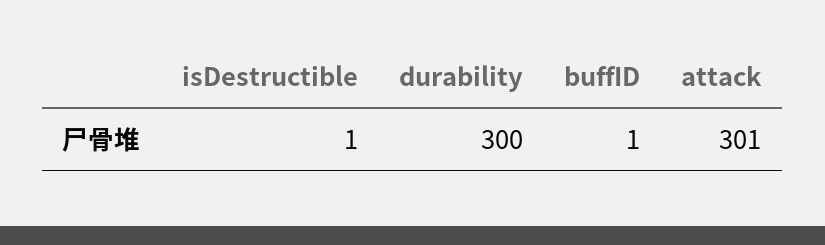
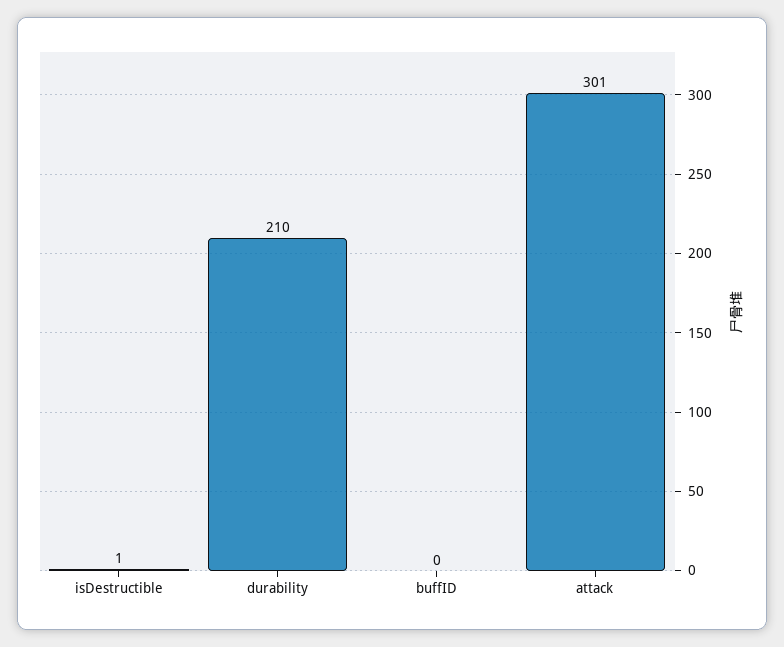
  {
    "isDestructible": 1,
-   "durability": 300,
+   "durability": 210,
-   "buffID": 1,
+   "buffID": 0,
    "attack": 301
  }

